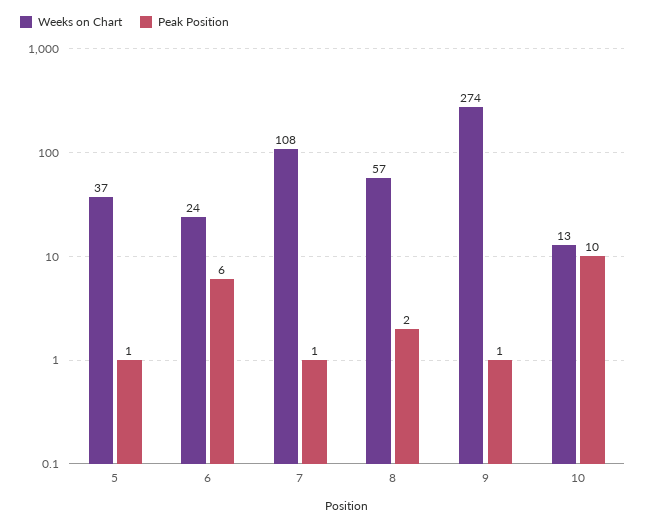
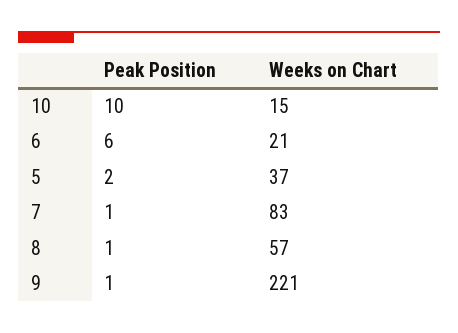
  {
    "Weeks on Chart": {
      "5": 37,
-     "6": 24,
+     "6": 21,
-     "7": 108,
+     "7": 83,
      "8": 57,
-     "9": 274,
+     "9": 221,
-     "10": 13
+     "10": 15
    },
    "Peak Position": {
-     "5": 1,
+     "5": 2,
      "6": 6,
      "7": 1,
-     "8": 2,
+     "8": 1,
      "9": 1,
      "10": 10
    }
  }

